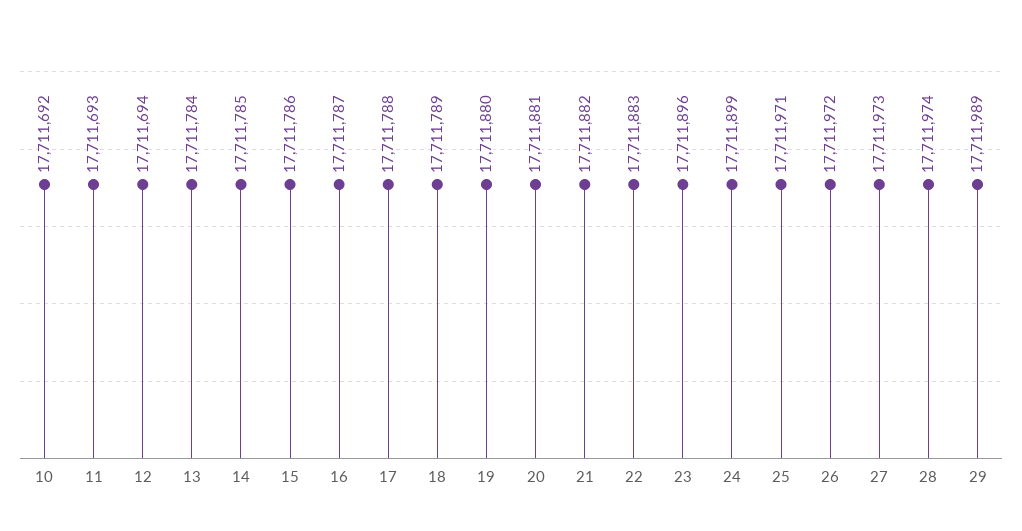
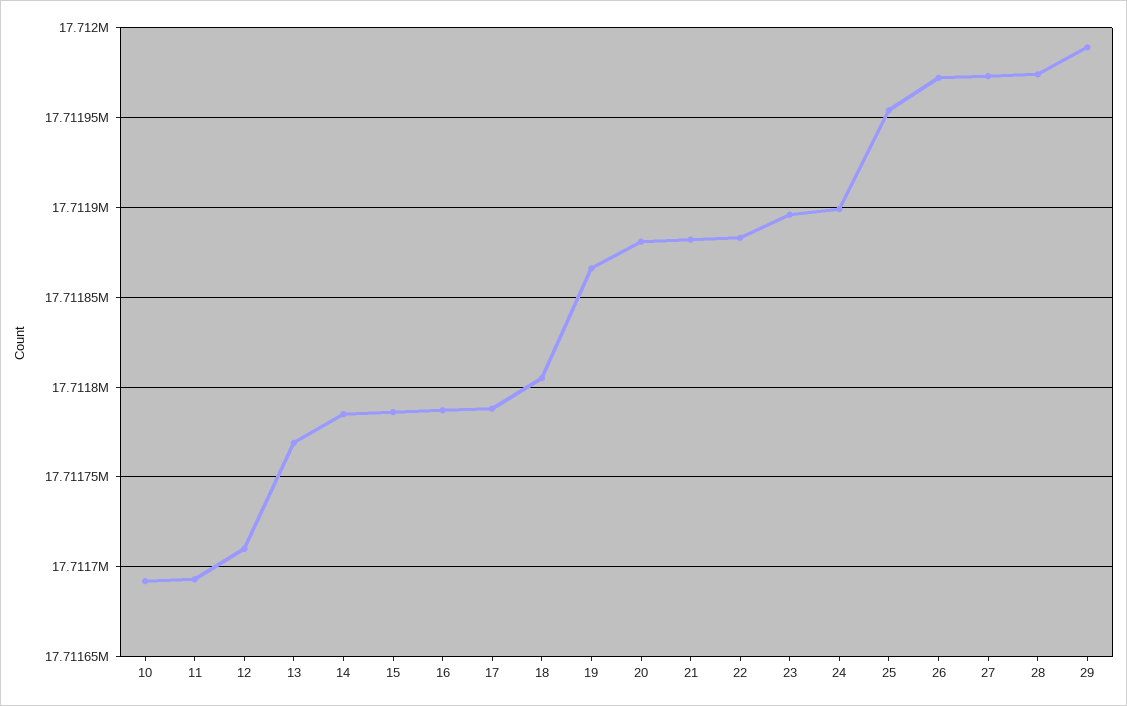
  {
    "10": 17711692,
    "11": 17711693,
-   "12": 17711694,
+   "12": 17711710,
-   "13": 17711784,
+   "13": 17711770,
    "14": 17711785,
    "15": 17711786,
    "16": 17711787,
    "17": 17711788,
-   "18": 17711789,
+   "18": 17711805,
-   "19": 17711880,
+   "19": 17711865,
    "20": 17711881,
    "21": 17711882,
    "22": 17711883,
    "23": 17711896,
    "24": 17711899,
-   "25": 17711971,
+   "25": 17711955,
    "26": 17711972,
    "27": 17711973,
    "28": 17711974,
    "29": 17711989
  }

